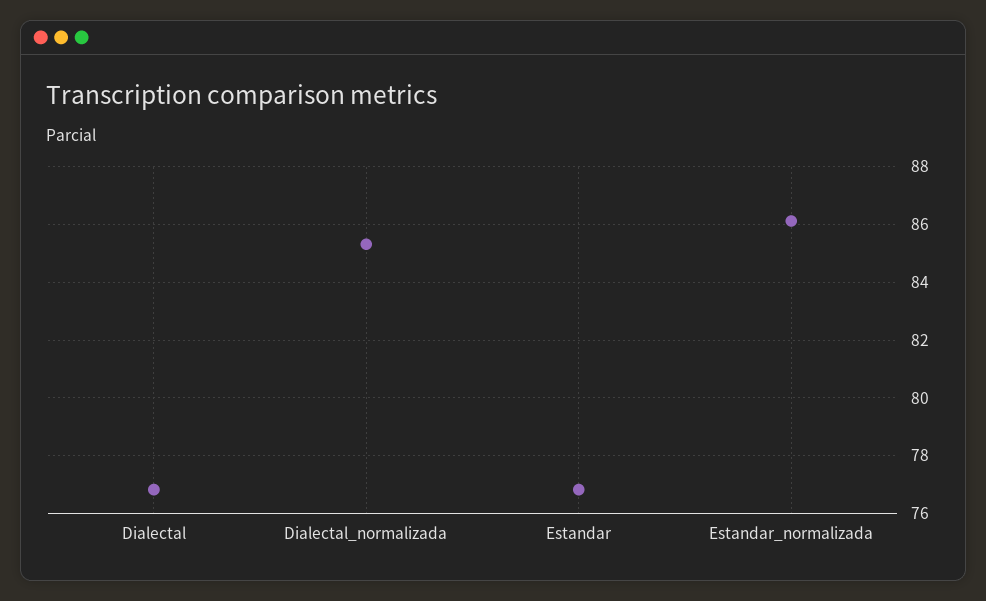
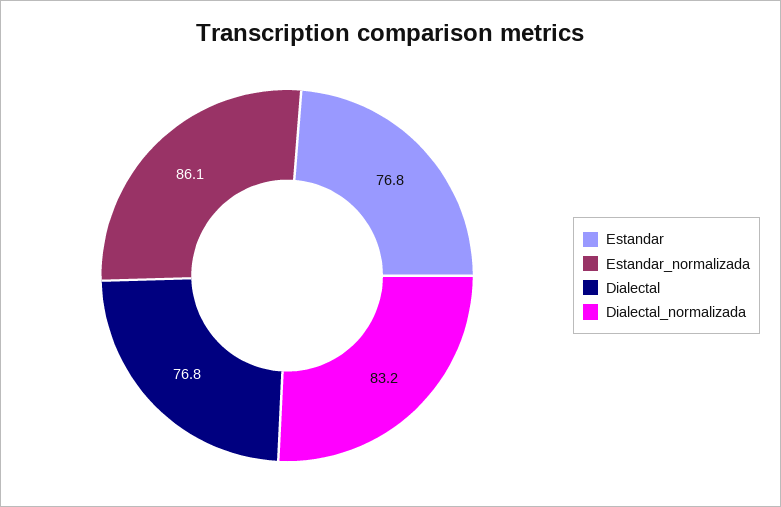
  {
    "Dialectal": 76.8,
-   "Dialectal_normalizada": 85.25,
+   "Dialectal_normalizada": 83.2,
    "Estandar": 76.8,
    "Estandar_normalizada": 86.1
  }

